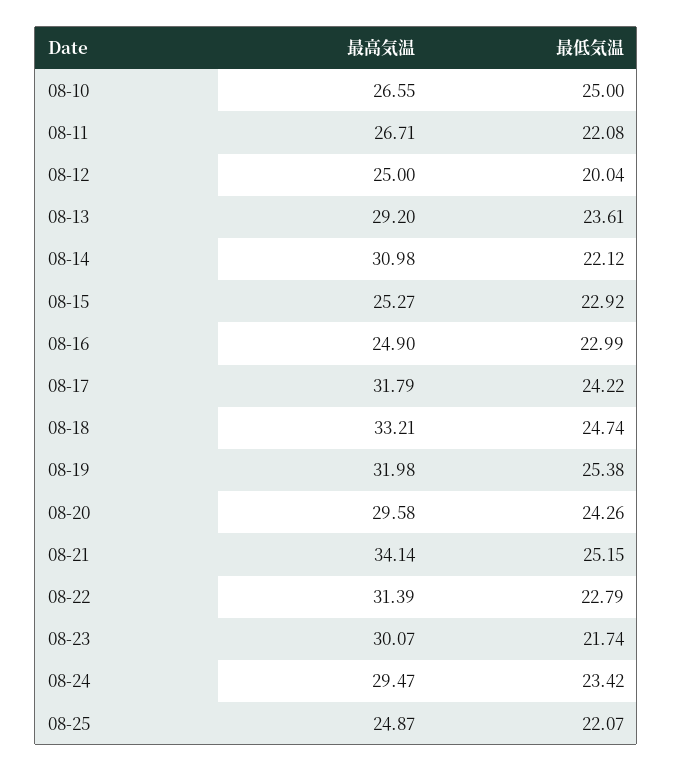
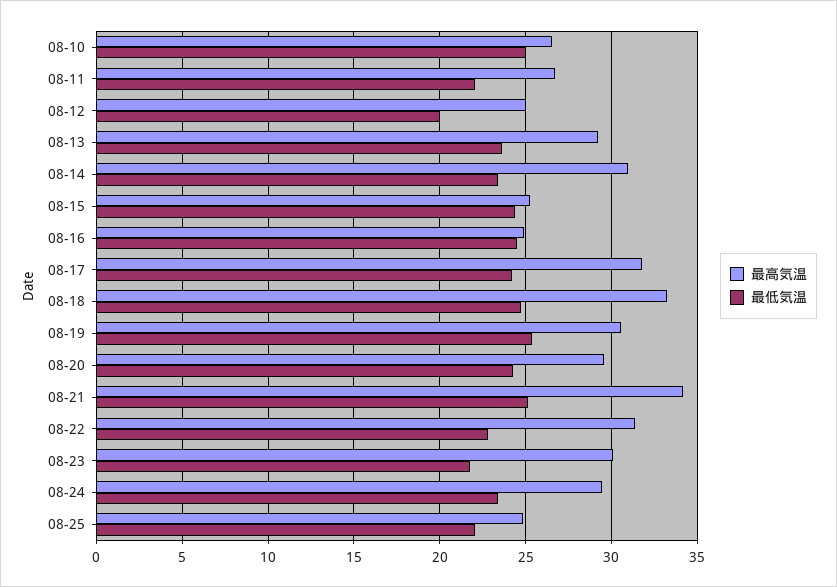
  {
    "最高気温": {
      "08-10": 26.55,
      "08-11": 26.71,
      "08-12": 25,
      "08-13": 29.2,
      "08-14": 30.98,
      "08-15": 25.27,
      "08-16": 24.9,
      "08-17": 31.79,
      "08-18": 33.21,
-     "08-19": 31.98,
+     "08-19": 30.5,
      "08-20": 29.58,
      "08-21": 34.14,
      "08-22": 31.39,
      "08-23": 30.07,
      "08-24": 29.47,
      "08-25": 24.87
    },
    "最低気温": {
      "08-10": 25,
      "08-11": 22.08,
      "08-12": 20.04,
      "08-13": 23.61,
-     "08-14": 22.12,
+     "08-14": 23.5,
-     "08-15": 22.92,
+     "08-15": 24.5,
-     "08-16": 22.99,
+     "08-16": 24.5,
      "08-17": 24.22,
      "08-18": 24.74,
      "08-19": 25.38,
      "08-20": 24.26,
      "08-21": 25.15,
      "08-22": 22.79,
      "08-23": 21.74,
      "08-24": 23.42,
      "08-25": 22.07
    }
  }

